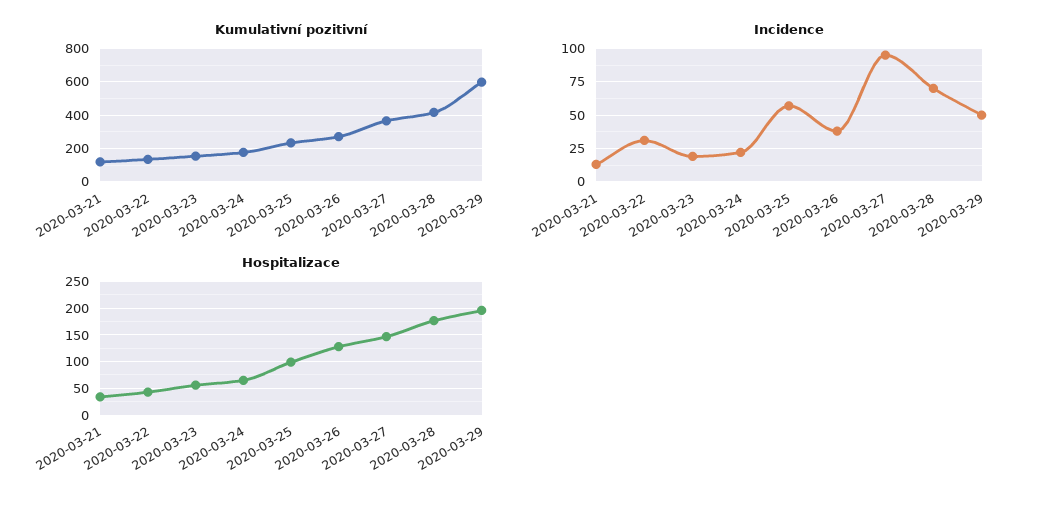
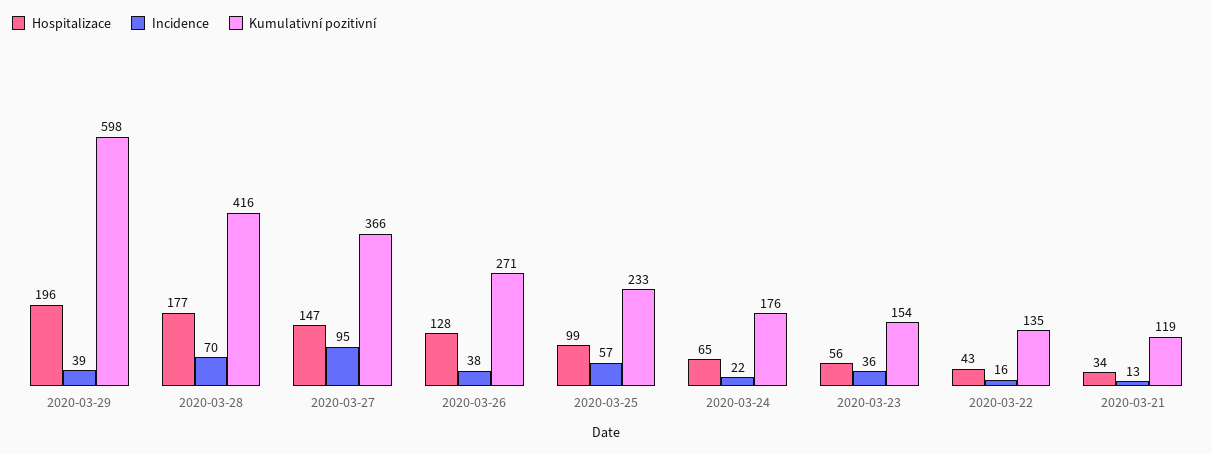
  {
    "Kumulativní pozitivní": {
      "2020-03-21": 119,
      "2020-03-22": 135,
      "2020-03-23": 154,
      "2020-03-24": 176,
      "2020-03-25": 233,
      "2020-03-26": 271,
      "2020-03-27": 366,
      "2020-03-28": 416,
      "2020-03-29": 598
    },
    "Incidence": {
      "2020-03-21": 13,
-     "2020-03-22": 30,
+     "2020-03-22": 16,
-     "2020-03-23": 20,
+     "2020-03-23": 36,
      "2020-03-24": 22,
      "2020-03-25": 57,
      "2020-03-26": 38,
      "2020-03-27": 95,
      "2020-03-28": 70,
-     "2020-03-29": 50
+     "2020-03-29": 39
    },
    "Hospitalizace": {
      "2020-03-21": 34,
      "2020-03-22": 43,
      "2020-03-23": 56,
      "2020-03-24": 65,
      "2020-03-25": 99,
      "2020-03-26": 128,
      "2020-03-27": 147,
      "2020-03-28": 177,
      "2020-03-29": 196
    }
  }

